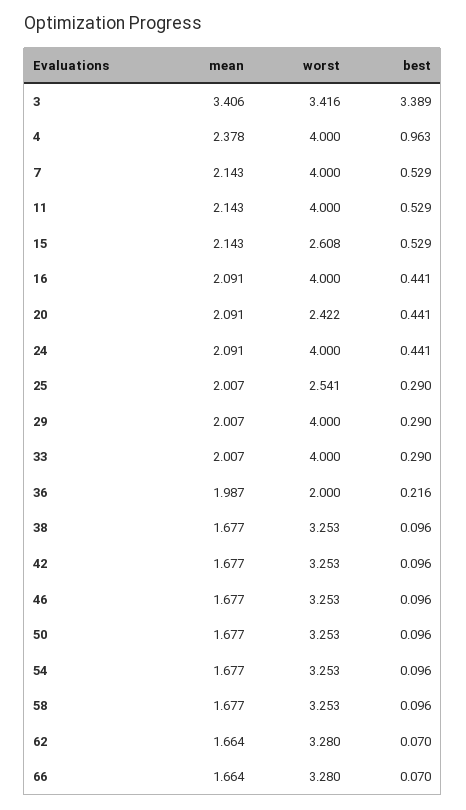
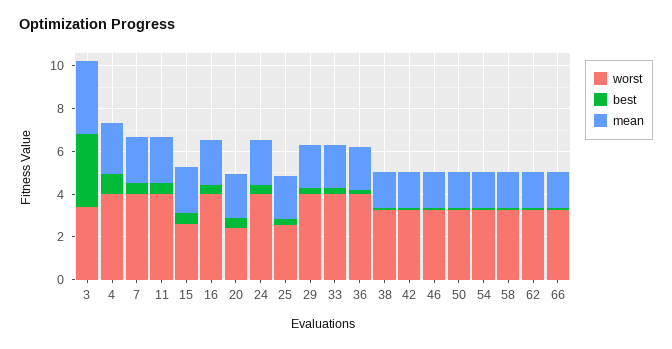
  {
    "mean": {
      "3": 3.406,
      "4": 2.378,
      "7": 2.143,
      "11": 2.143,
      "15": 2.143,
      "16": 2.091,
      "20": 2.091,
      "24": 2.091,
      "25": 2.007,
      "29": 2.007,
      "33": 2.007,
      "36": 1.987,
      "38": 1.677,
      "42": 1.677,
      "46": 1.677,
      "50": 1.677,
      "54": 1.677,
      "58": 1.677,
      "62": 1.664,
      "66": 1.664
    },
    "worst": {
      "3": 3.416,
      "4": 4,
      "7": 4,
      "11": 4,
      "15": 2.608,
      "16": 4,
      "20": 2.422,
      "24": 4,
      "25": 2.541,
      "29": 4,
      "33": 4,
-     "36": 2,
+     "36": 4,
      "38": 3.253,
      "42": 3.253,
      "46": 3.253,
      "50": 3.253,
      "54": 3.253,
      "58": 3.253,
      "62": 3.28,
      "66": 3.28
    },
    "best": {
      "3": 3.389,
      "4": 0.963,
      "7": 0.529,
      "11": 0.529,
      "15": 0.529,
      "16": 0.441,
      "20": 0.441,
      "24": 0.441,
      "25": 0.29,
      "29": 0.29,
      "33": 0.29,
      "36": 0.216,
      "38": 0.096,
      "42": 0.096,
      "46": 0.096,
      "50": 0.096,
      "54": 0.096,
      "58": 0.096,
      "62": 0.07,
      "66": 0.07
    }
  }

